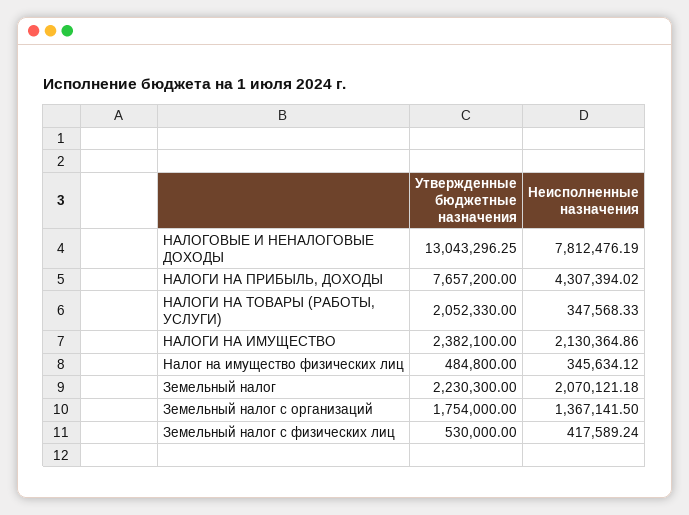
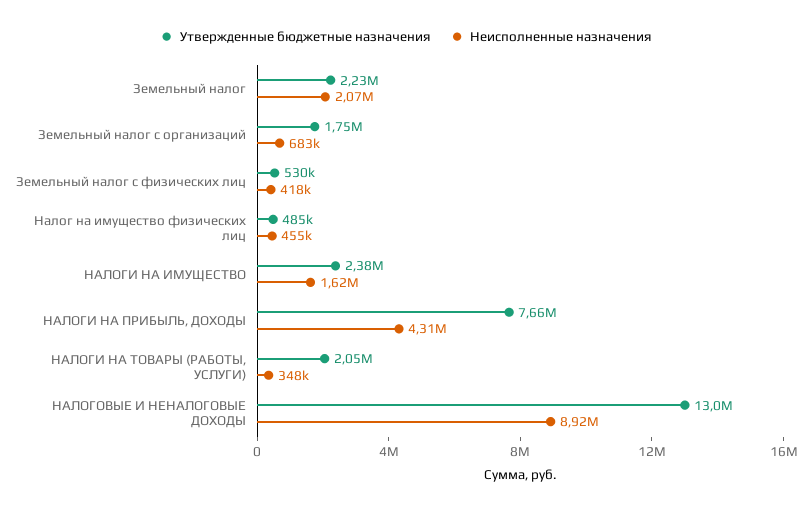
  {
    "Утвержденные бюджетные назначения": {
      "НАЛОГОВЫЕ И НЕНАЛОГОВЫЕ ДОХОДЫ": 13043296.25,
      "НАЛОГИ НА ПРИБЫЛЬ, ДОХОДЫ": 7657200,
      "НАЛОГИ НА ТОВАРЫ (РАБОТЫ, УСЛУГИ)": 2052330,
      "НАЛОГИ НА ИМУЩЕСТВО": 2382100,
      "Налог на имущество физических лиц": 484800,
      "Земельный налог": 2230300,
      "Земельный налог с организаций": 1754000,
      "Земельный налог с физических лиц": 530000
    },
    "Неисполненные назначения": {
-     "НАЛОГОВЫЕ И НЕНАЛОГОВЫЕ ДОХОДЫ": 7812476.19,
+     "НАЛОГОВЫЕ И НЕНАЛОГОВЫЕ ДОХОДЫ": 8920000,
      "НАЛОГИ НА ПРИБЫЛЬ, ДОХОДЫ": 4307394.02,
      "НАЛОГИ НА ТОВАРЫ (РАБОТЫ, УСЛУГИ)": 347568.33,
-     "НАЛОГИ НА ИМУЩЕСТВО": 2130364.86,
+     "НАЛОГИ НА ИМУЩЕСТВО": 1620000,
-     "Налог на имущество физических лиц": 345634.12,
+     "Налог на имущество физических лиц": 455000,
      "Земельный налог": 2070121.18,
-     "Земельный налог с организаций": 1367141.5,
+     "Земельный налог с организаций": 683000,
      "Земельный налог с физических лиц": 417589.24
    }
  }

